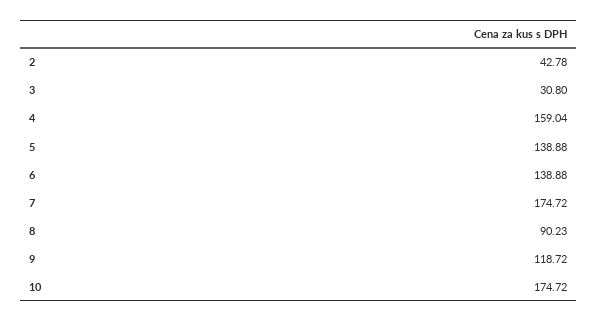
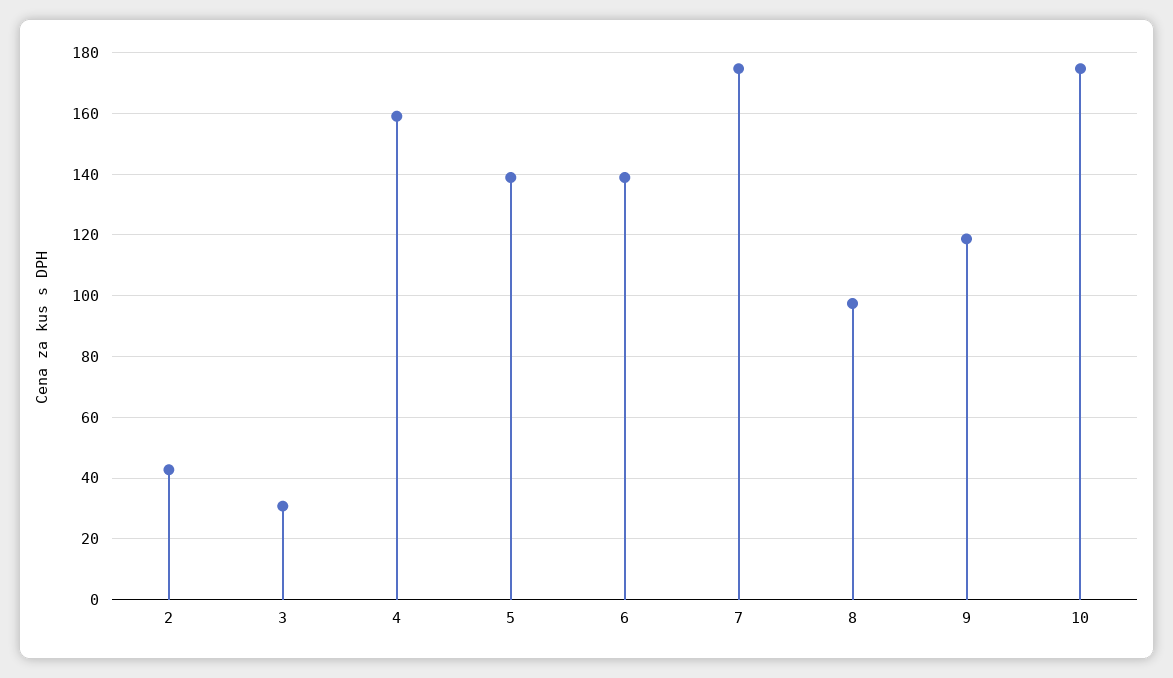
  {
    "2": 42.78,
    "3": 30.8,
    "4": 159.04,
    "5": 138.88,
    "6": 138.88,
    "7": 174.72,
-   "8": 90.23,
+   "8": 98,
    "9": 118.72,
    "10": 174.72
  }

